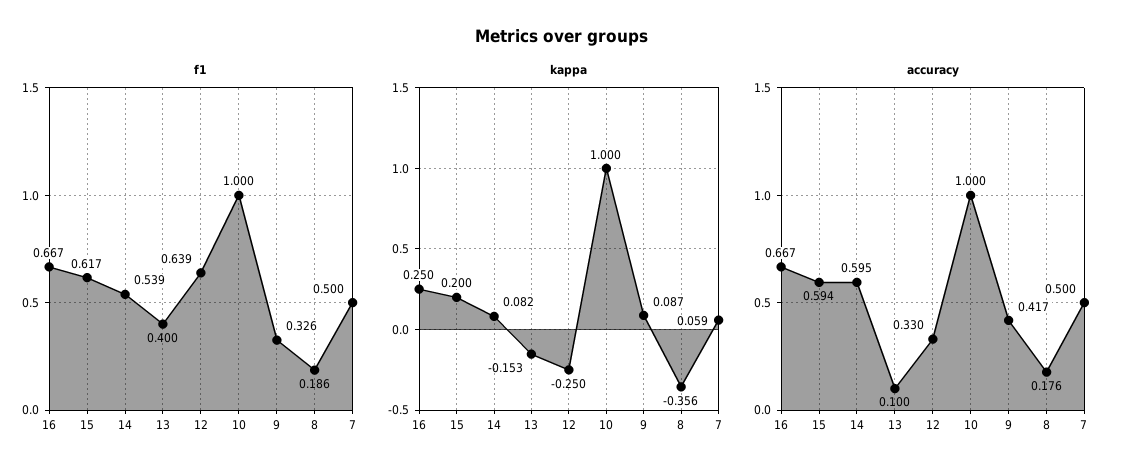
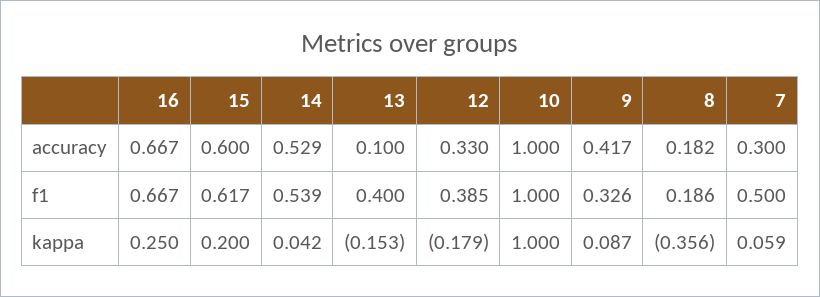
  {
    "f1": {
      "16": 0.667,
      "15": 0.617,
      "14": 0.539,
      "13": 0.4,
-     "12": 0.639,
+     "12": 0.385,
      "10": 1,
      "9": 0.326,
      "8": 0.186,
      "7": 0.5
    },
    "kappa": {
      "16": 0.25,
      "15": 0.2,
-     "14": 0.082,
+     "14": 0.042,
      "13": -0.153,
-     "12": -0.25,
+     "12": -0.179,
      "10": 1,
      "9": 0.087,
      "8": -0.356,
      "7": 0.059
    },
    "accuracy": {
      "16": 0.667,
-     "15": 0.594,
+     "15": 0.6,
-     "14": 0.595,
+     "14": 0.529,
      "13": 0.1,
      "12": 0.33,
      "10": 1,
      "9": 0.417,
-     "8": 0.176,
+     "8": 0.182,
-     "7": 0.5
+     "7": 0.3
    }
  }

